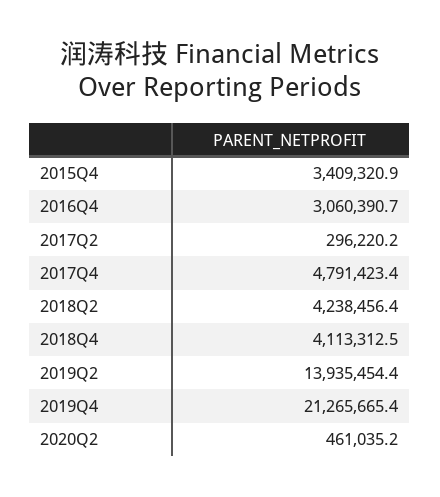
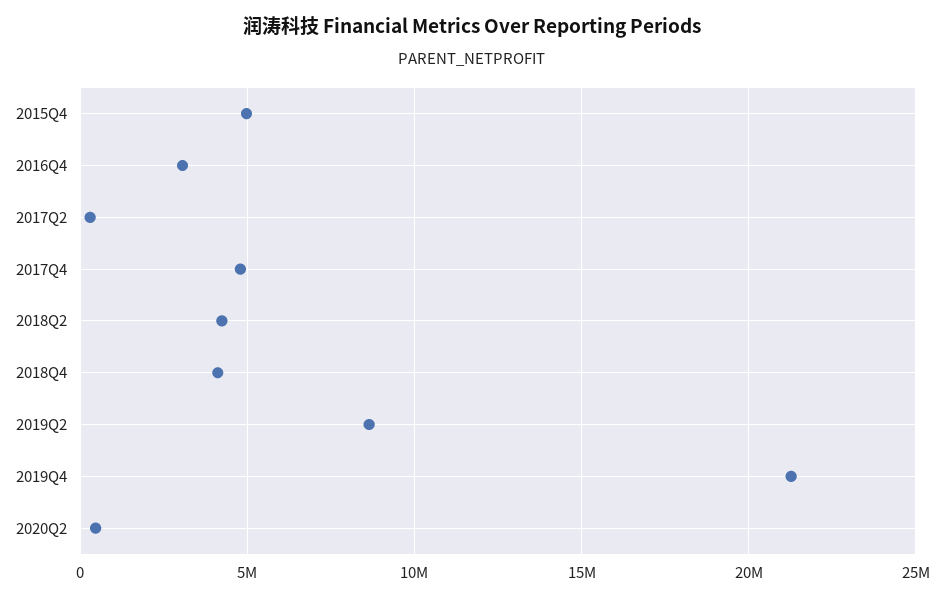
  {
-   "2015Q4": 3409320.9,
+   "2015Q4": 5000000,
    "2016Q4": 3060390.7,
    "2017Q2": 296220.2,
    "2017Q4": 4791423.4,
    "2018Q2": 4238456.4,
    "2018Q4": 4113312.5,
-   "2019Q2": 13935454.4,
+   "2019Q2": 8500000,
    "2019Q4": 21265665.4,
    "2020Q2": 461035.2
  }

